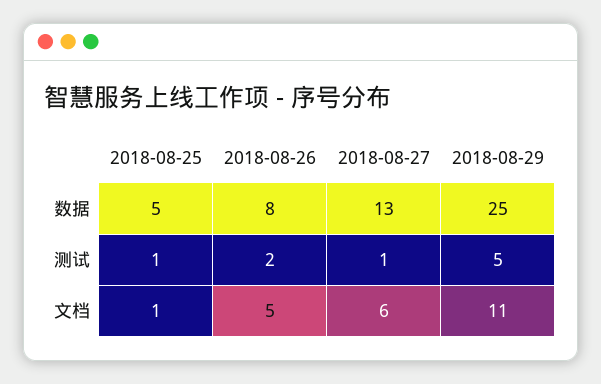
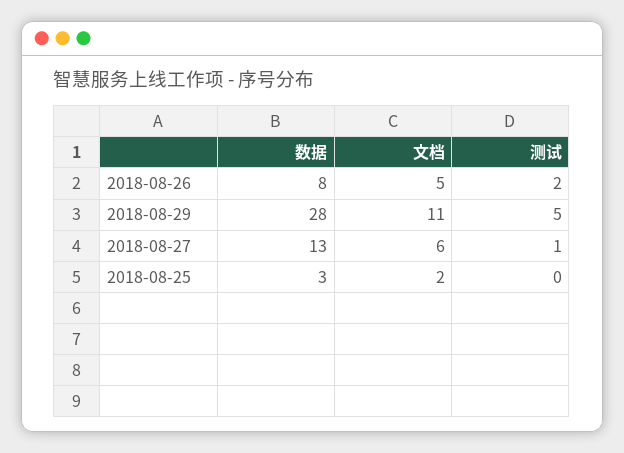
  {
    "2018-08-25": {
-     "数据": 5,
+     "数据": 3,
-     "测试": 1,
+     "测试": 0,
-     "文档": 1
+     "文档": 2
    },
    "2018-08-26": {
      "数据": 8,
      "测试": 2,
      "文档": 5
    },
    "2018-08-27": {
      "数据": 13,
      "测试": 1,
      "文档": 6
    },
    "2018-08-29": {
-     "数据": 25,
+     "数据": 28,
      "测试": 5,
      "文档": 11
    }
  }

